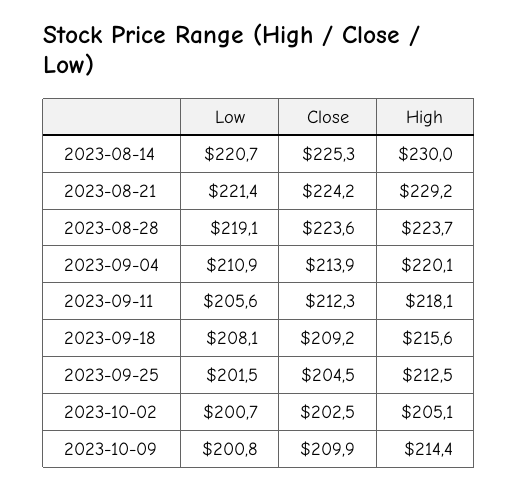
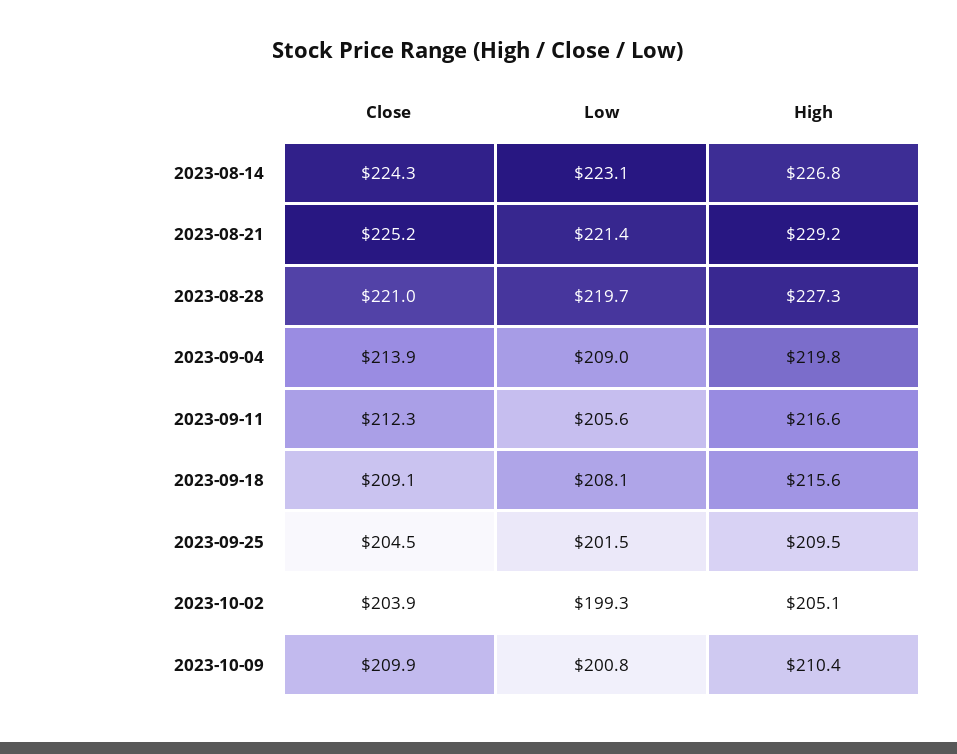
  {
    "Low": {
-     "2023-08-14": 220.7,
+     "2023-08-14": 223.1,
      "2023-08-21": 221.4,
-     "2023-08-28": 219.1,
+     "2023-08-28": 219.7,
-     "2023-09-04": 210.9,
+     "2023-09-04": 209,
      "2023-09-11": 205.6,
      "2023-09-18": 208.1,
      "2023-09-25": 201.5,
-     "2023-10-02": 200.7,
+     "2023-10-02": 199.3,
      "2023-10-09": 200.8
    },
    "Close": {
-     "2023-08-14": 225.3,
+     "2023-08-14": 224.3,
-     "2023-08-21": 224.2,
+     "2023-08-21": 225.2,
-     "2023-08-28": 223.6,
+     "2023-08-28": 221,
      "2023-09-04": 213.9,
      "2023-09-11": 212.3,
-     "2023-09-18": 209.2,
+     "2023-09-18": 209.1,
      "2023-09-25": 204.5,
-     "2023-10-02": 202.5,
+     "2023-10-02": 203.9,
      "2023-10-09": 209.9
    },
    "High": {
-     "2023-08-14": 230,
+     "2023-08-14": 226.8,
      "2023-08-21": 229.2,
-     "2023-08-28": 223.7,
+     "2023-08-28": 227.3,
-     "2023-09-04": 220.1,
+     "2023-09-04": 219.8,
-     "2023-09-11": 218.1,
+     "2023-09-11": 216.6,
      "2023-09-18": 215.6,
-     "2023-09-25": 212.5,
+     "2023-09-25": 209.5,
      "2023-10-02": 205.1,
-     "2023-10-09": 214.4
+     "2023-10-09": 210.4
    }
  }

